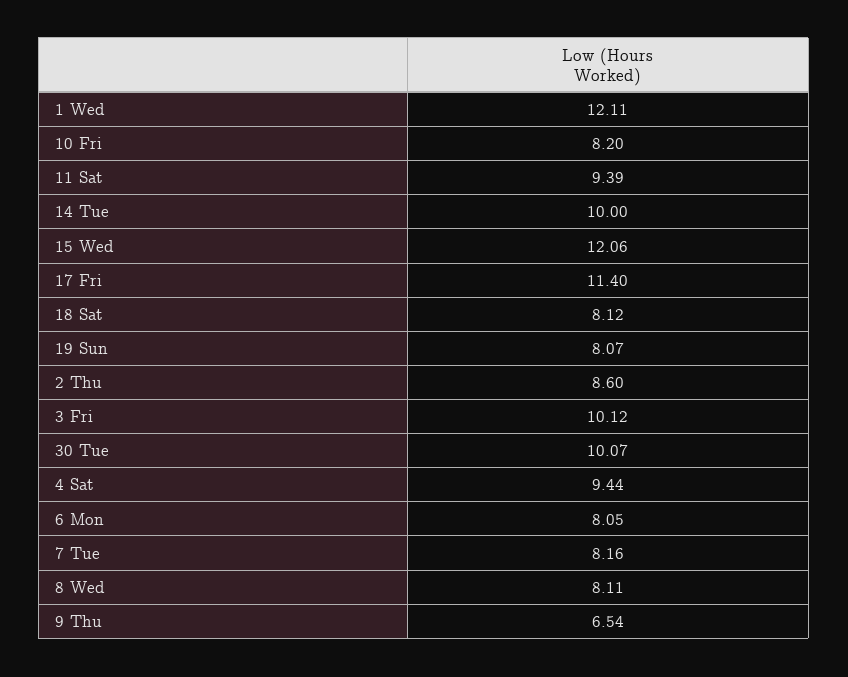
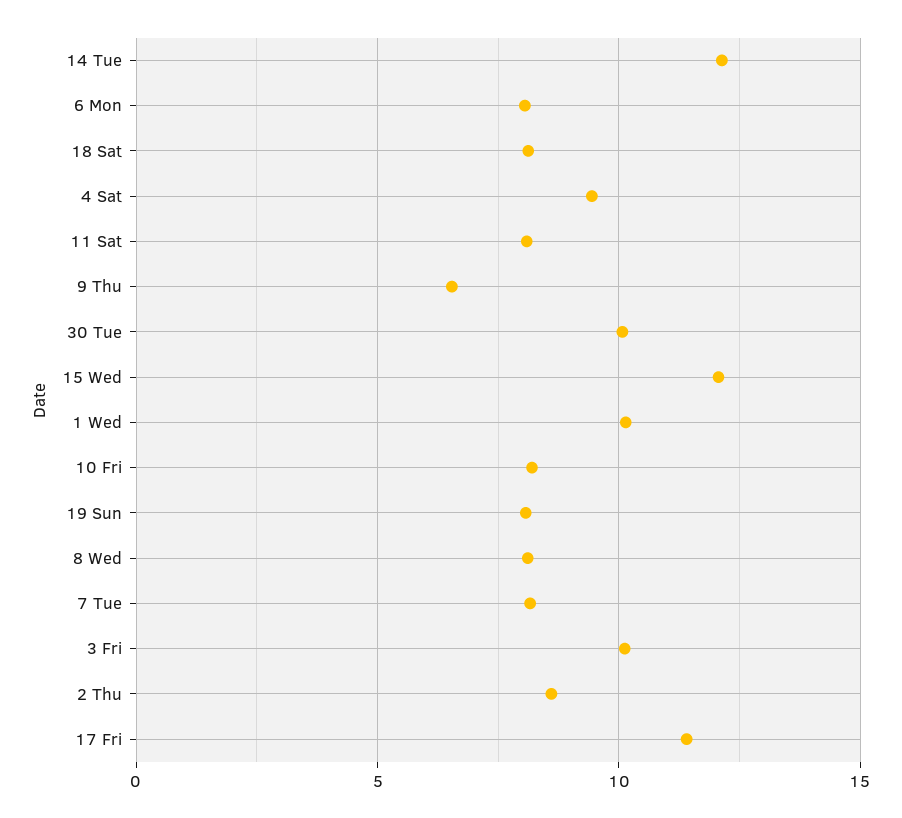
  {
-   "1 Wed": 12.11,
+   "1 Wed": 10,
    "10 Fri": 8.2,
-   "11 Sat": 9.39,
+   "11 Sat": 8,
-   "14 Tue": 10,
+   "14 Tue": 12,
    "15 Wed": 12.06,
    "17 Fri": 11.4,
    "18 Sat": 8.12,
    "19 Sun": 8.07,
    "2 Thu": 8.6,
    "3 Fri": 10.12,
    "30 Tue": 10.07,
    "4 Sat": 9.44,
    "6 Mon": 8.05,
    "7 Tue": 8.16,
    "8 Wed": 8.11,
    "9 Thu": 6.54
  }

